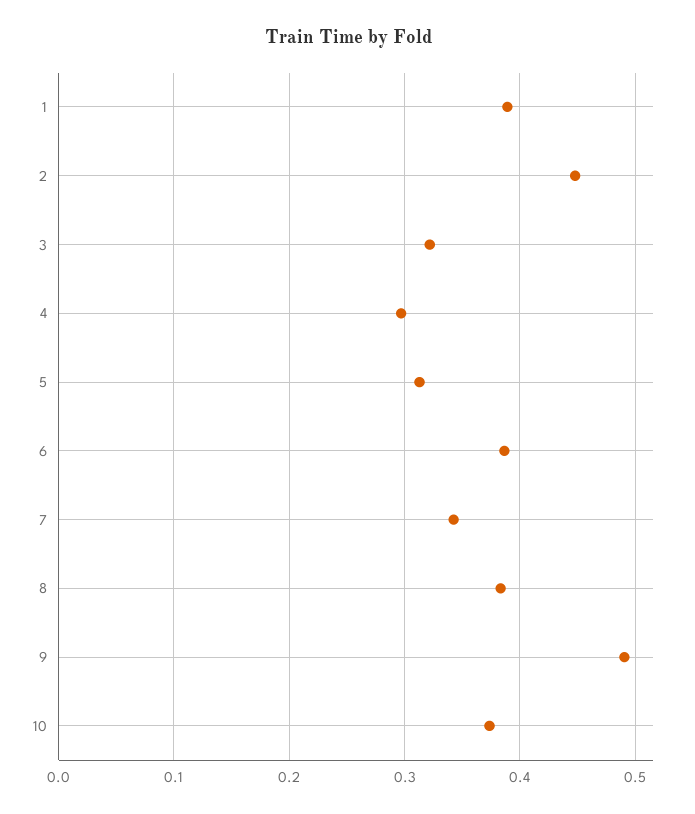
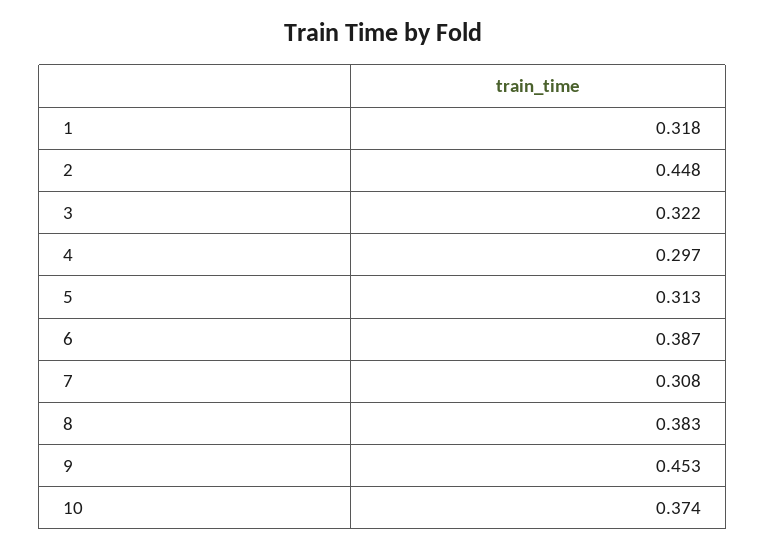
  {
-   "1": 0.39,
+   "1": 0.318,
    "2": 0.448,
    "3": 0.322,
    "4": 0.297,
    "5": 0.313,
    "6": 0.387,
-   "7": 0.34,
+   "7": 0.308,
    "8": 0.383,
-   "9": 0.49,
+   "9": 0.453,
    "10": 0.374
  }

